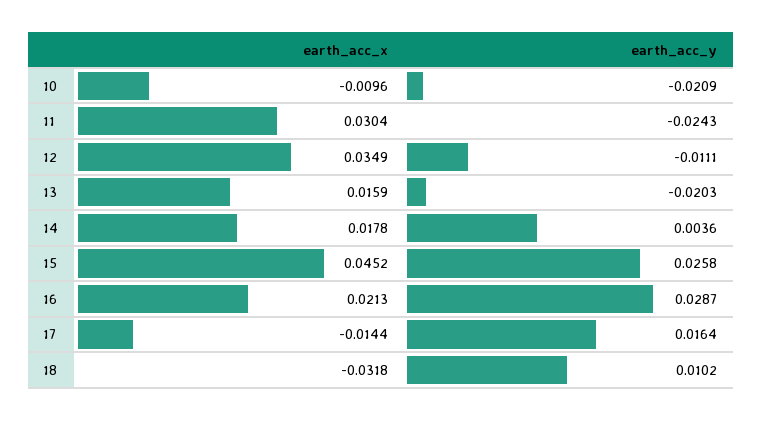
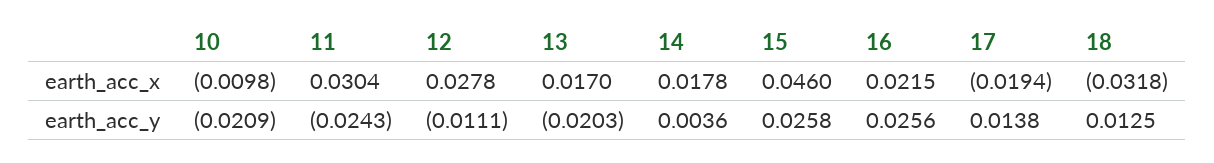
  {
    "earth_acc_x": {
-     "10": -0.0096,
+     "10": -0.0098,
      "11": 0.0304,
-     "12": 0.0349,
+     "12": 0.0278,
-     "13": 0.0159,
+     "13": 0.017,
      "14": 0.0178,
-     "15": 0.0452,
+     "15": 0.046,
-     "16": 0.0213,
+     "16": 0.0215,
-     "17": -0.0144,
+     "17": -0.0194,
      "18": -0.0318
    },
    "earth_acc_y": {
      "10": -0.0209,
      "11": -0.0243,
      "12": -0.0111,
      "13": -0.0203,
      "14": 0.0036,
      "15": 0.0258,
-     "16": 0.0287,
+     "16": 0.0256,
-     "17": 0.0164,
+     "17": 0.0138,
-     "18": 0.0102
+     "18": 0.0125
    }
  }

